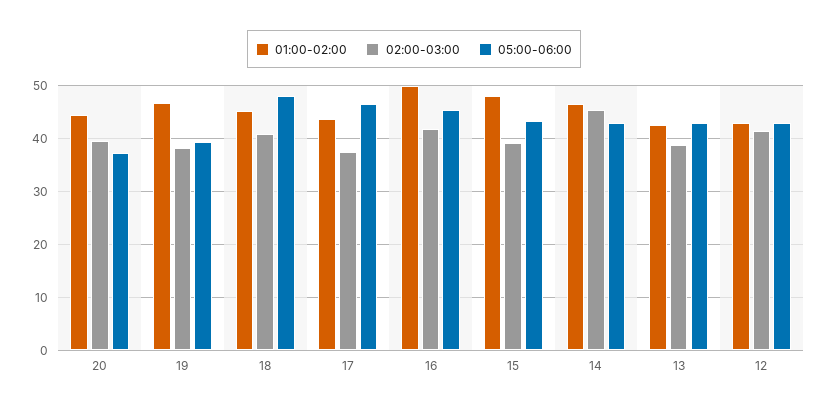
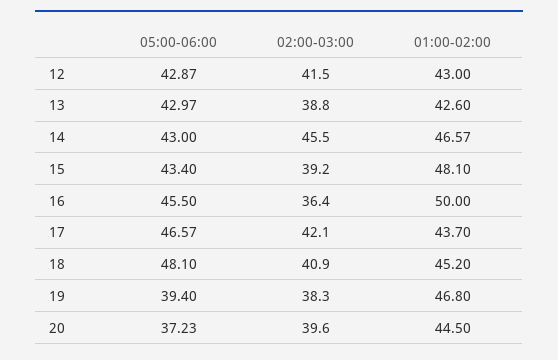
  {
    "01:00-02:00": {
      "20": 44.5,
      "19": 46.8,
      "18": 45.2,
      "17": 43.7,
      "16": 50,
      "15": 48.1,
      "14": 46.57,
      "13": 42.6,
      "12": 43
    },
    "02:00-03:00": {
      "20": 39.6,
      "19": 38.3,
      "18": 40.9,
-     "17": 38,
+     "17": 42.1,
-     "16": 42,
+     "16": 36.4,
      "15": 39.2,
      "14": 45.5,
      "13": 38.8,
      "12": 41.5
    },
    "05:00-06:00": {
      "20": 37.23,
      "19": 39.4,
      "18": 48.1,
      "17": 46.57,
      "16": 45.5,
      "15": 43.4,
      "14": 43,
      "13": 42.97,
      "12": 42.87
    }
  }

